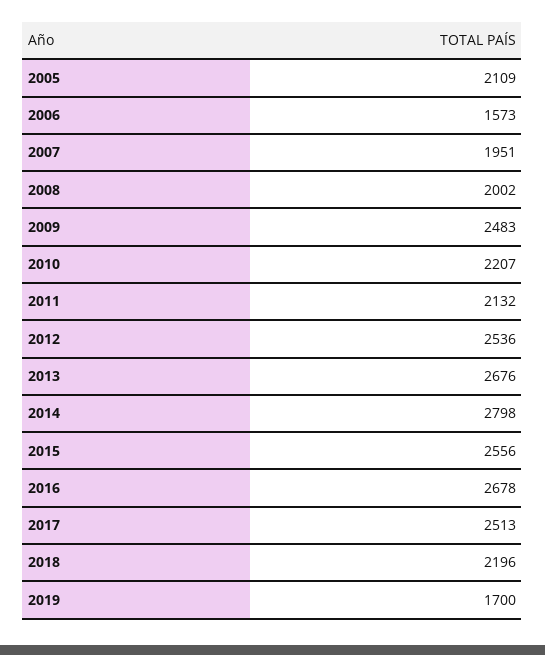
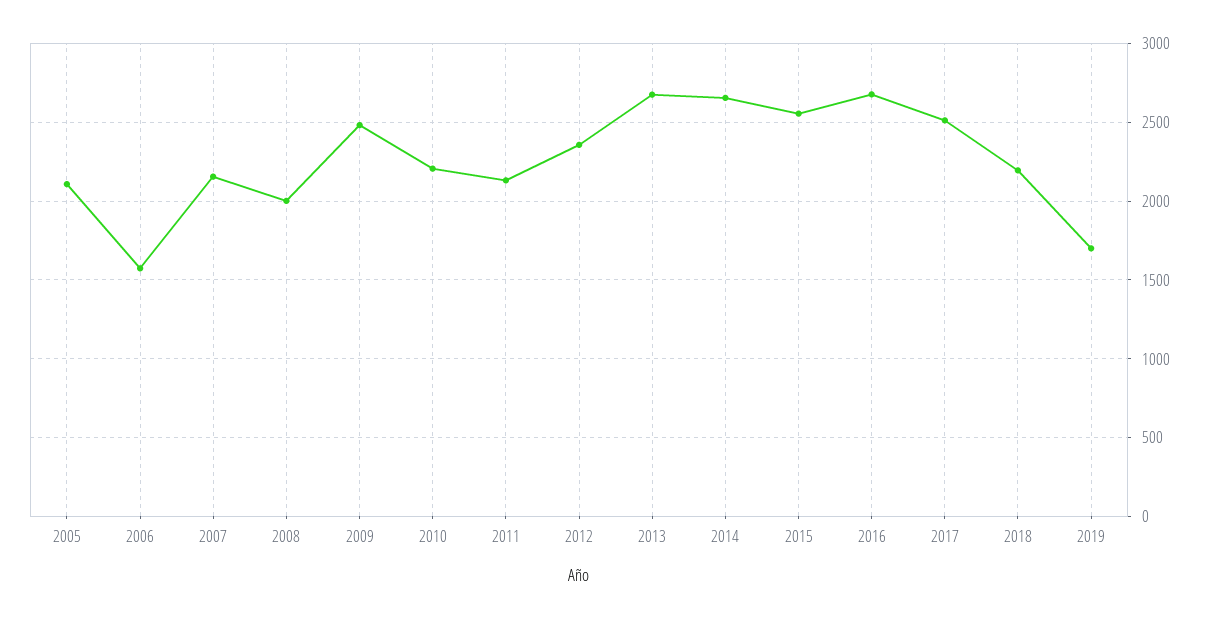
  {
    "2005": 2109,
    "2006": 1573,
-   "2007": 1951,
+   "2007": 2150,
    "2008": 2002,
    "2009": 2483,
    "2010": 2207,
    "2011": 2132,
-   "2012": 2536,
+   "2012": 2350,
    "2013": 2676,
-   "2014": 2798,
+   "2014": 2650,
    "2015": 2556,
    "2016": 2678,
    "2017": 2513,
    "2018": 2196,
    "2019": 1700
  }

